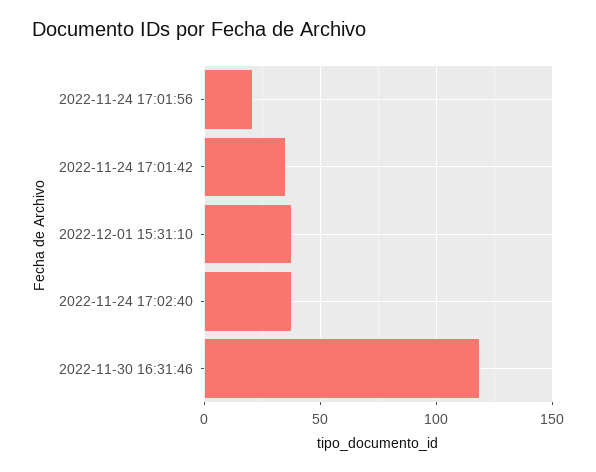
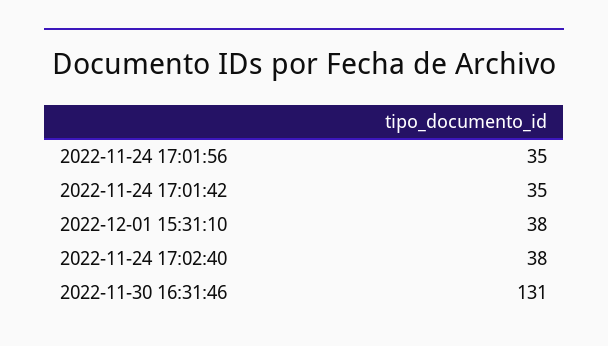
  {
-   "2022-11-24 17:01:56": 20,
+   "2022-11-24 17:01:56": 35,
    "2022-11-24 17:01:42": 35,
    "2022-12-01 15:31:10": 38,
    "2022-11-24 17:02:40": 38,
-   "2022-11-30 16:31:46": 120
+   "2022-11-30 16:31:46": 131
  }

